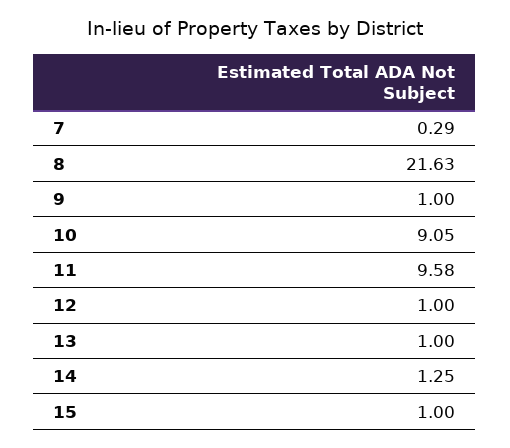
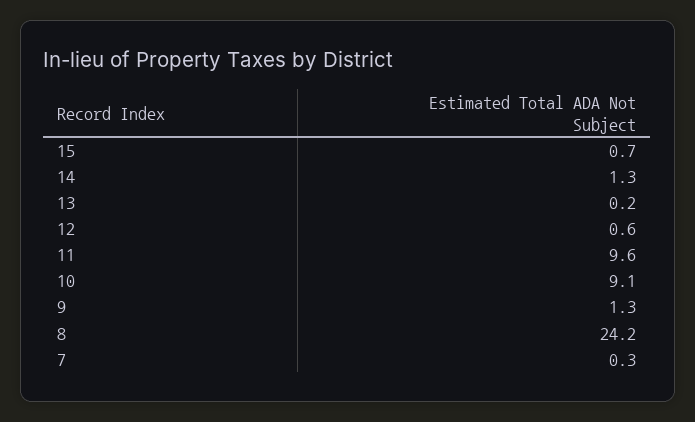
  {
    "7": 0.29,
-   "8": 21.63,
+   "8": 24.2,
-   "9": 1,
+   "9": 1.3,
    "10": 9.05,
    "11": 9.58,
-   "12": 1,
+   "12": 0.6,
-   "13": 1,
+   "13": 0.2,
    "14": 1.25,
-   "15": 1
+   "15": 0.7
  }

